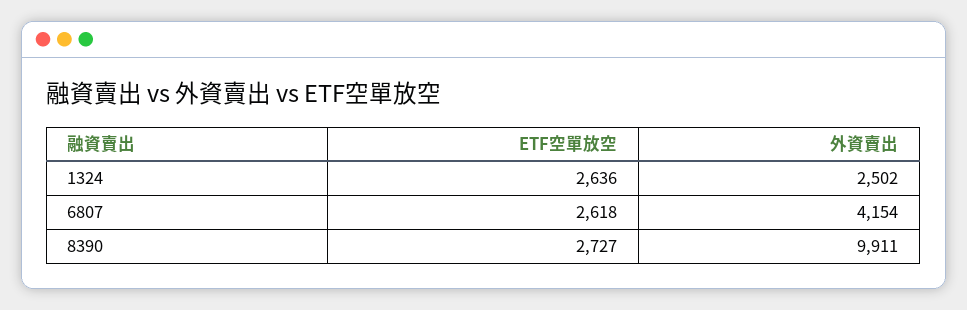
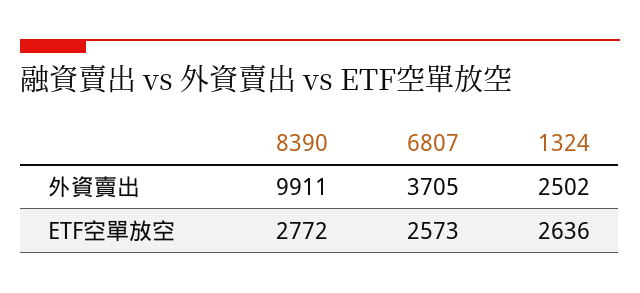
  {
    "ETF空單放空": {
      "1324": 2636,
-     "6807": 2618,
+     "6807": 2573,
-     "8390": 2727
+     "8390": 2772
    },
    "外資賣出": {
      "1324": 2502,
-     "6807": 4154,
+     "6807": 3705,
      "8390": 9911
    }
  }

